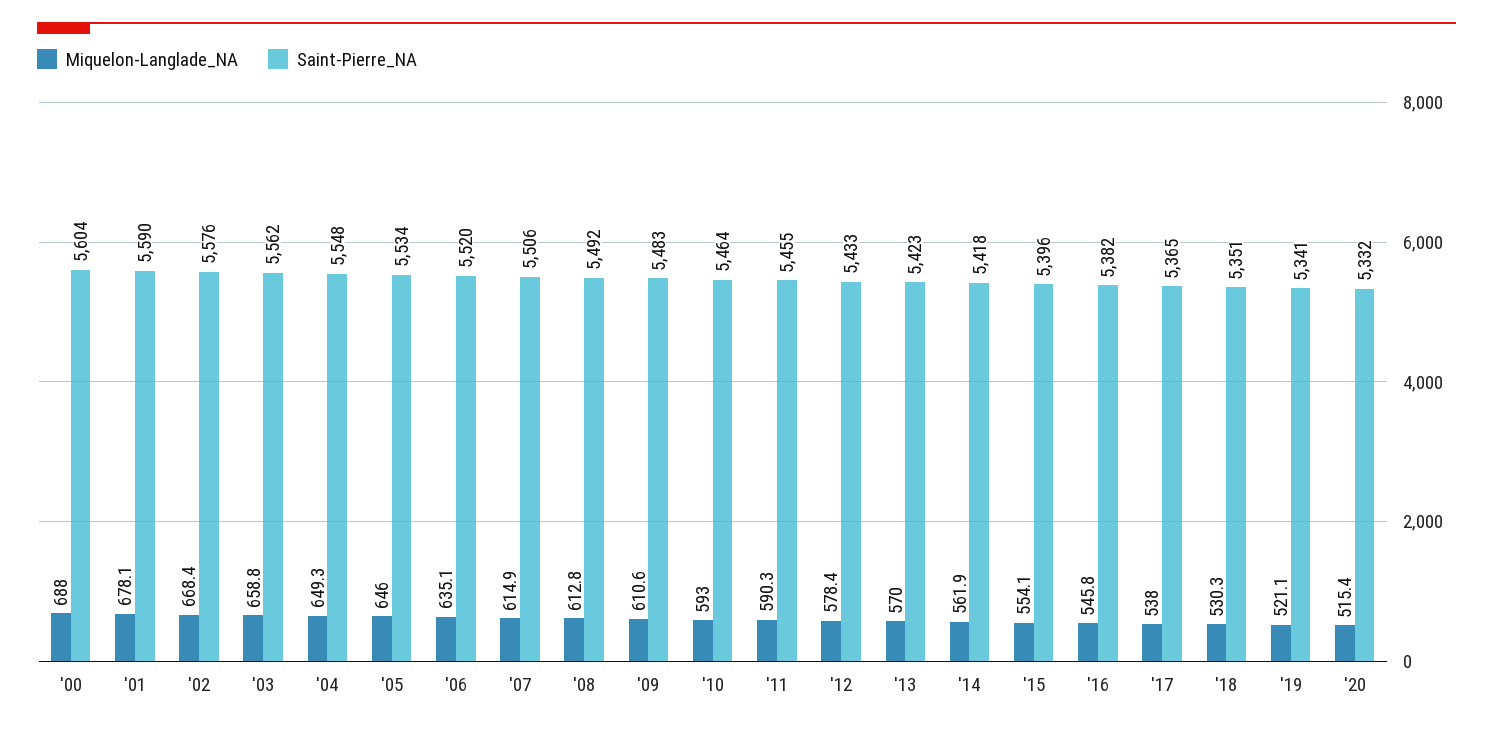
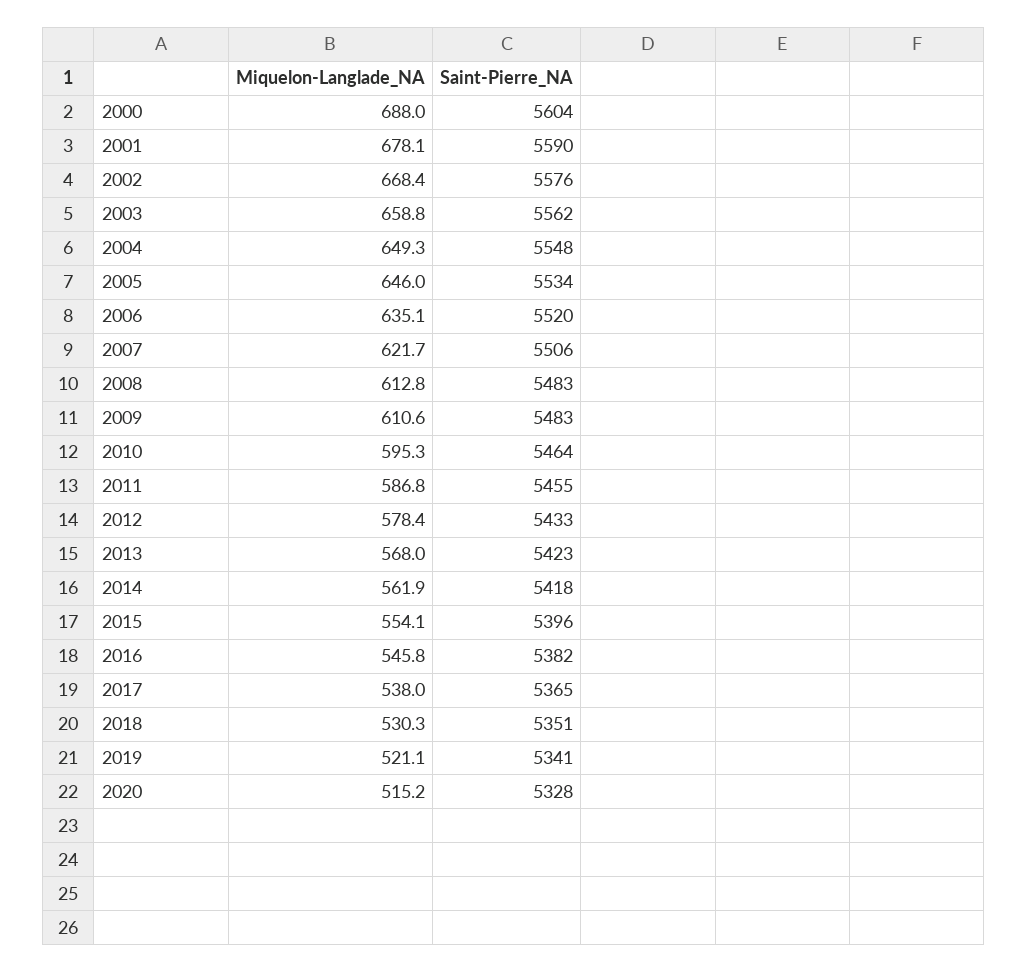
  {
    "Miquelon-Langlade_NA": {
      "'00": 688,
      "'01": 678.1,
      "'02": 668.4,
      "'03": 658.8,
      "'04": 649.3,
      "'05": 646,
      "'06": 635.1,
-     "'07": 614.9,
+     "'07": 621.7,
      "'08": 612.8,
      "'09": 610.6,
-     "'10": 593,
+     "'10": 595.3,
-     "'11": 590.3,
+     "'11": 586.8,
      "'12": 578.4,
-     "'13": 570,
+     "'13": 568,
      "'14": 561.9,
      "'15": 554.1,
      "'16": 545.8,
      "'17": 538,
      "'18": 530.3,
      "'19": 521.1,
-     "'20": 515.4
+     "'20": 515.2
    },
    "Saint-Pierre_NA": {
      "'00": 5604,
      "'01": 5590,
      "'02": 5576,
      "'03": 5562,
      "'04": 5548,
      "'05": 5534,
      "'06": 5520,
      "'07": 5506,
-     "'08": 5492,
+     "'08": 5483,
      "'09": 5483,
      "'10": 5464,
      "'11": 5455,
      "'12": 5433,
      "'13": 5423,
      "'14": 5418,
      "'15": 5396,
      "'16": 5382,
      "'17": 5365,
      "'18": 5351,
      "'19": 5341,
-     "'20": 5332
+     "'20": 5328
    }
  }

